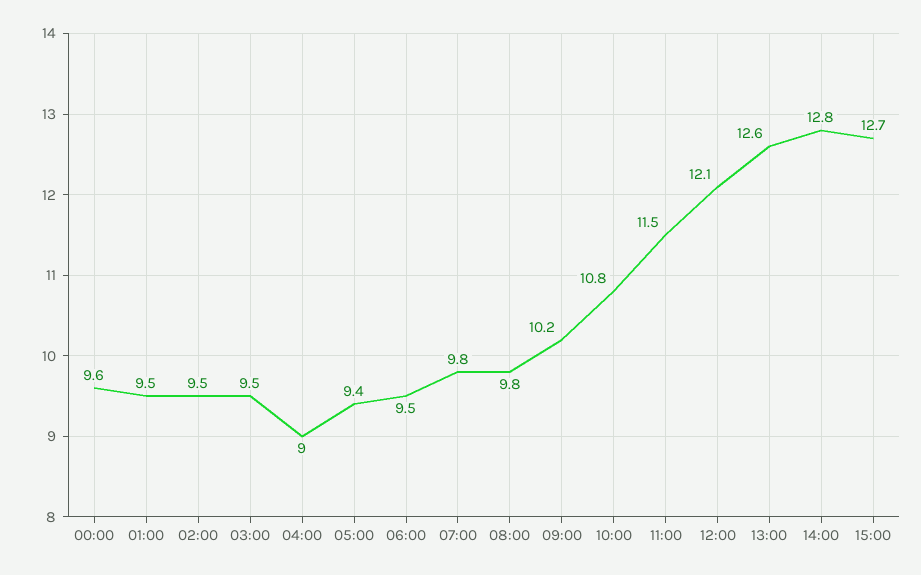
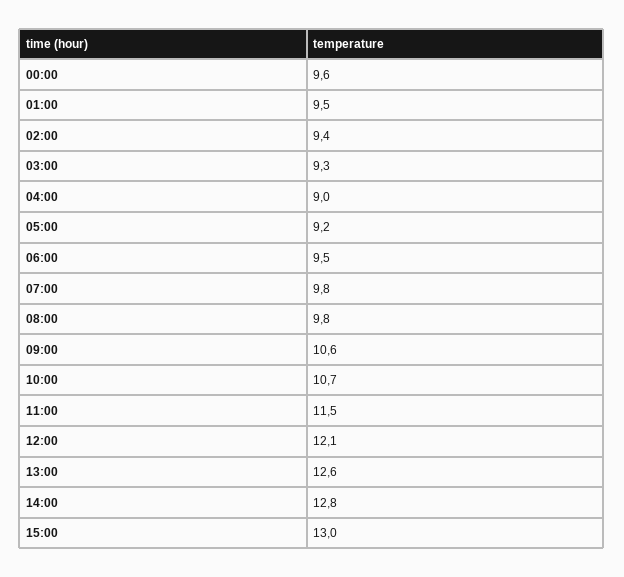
  {
    "00:00": 9.6,
    "01:00": 9.5,
-   "02:00": 9.5,
+   "02:00": 9.4,
-   "03:00": 9.5,
+   "03:00": 9.3,
    "04:00": 9,
-   "05:00": 9.4,
+   "05:00": 9.2,
    "06:00": 9.5,
    "07:00": 9.8,
    "08:00": 9.8,
-   "09:00": 10.2,
+   "09:00": 10.6,
-   "10:00": 10.8,
+   "10:00": 10.7,
    "11:00": 11.5,
    "12:00": 12.1,
    "13:00": 12.6,
    "14:00": 12.8,
-   "15:00": 12.7
+   "15:00": 13
  }

